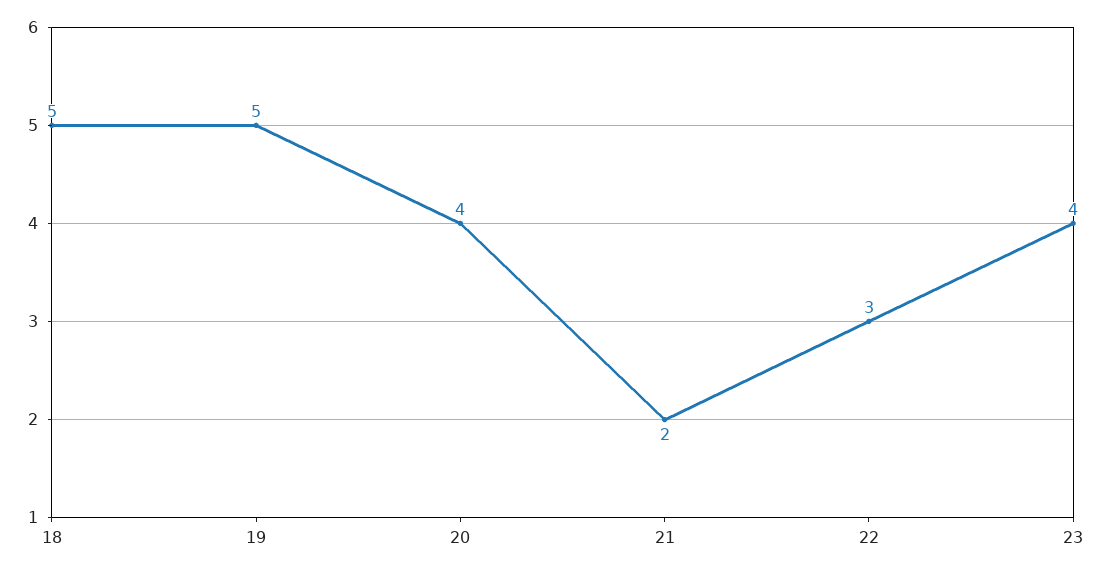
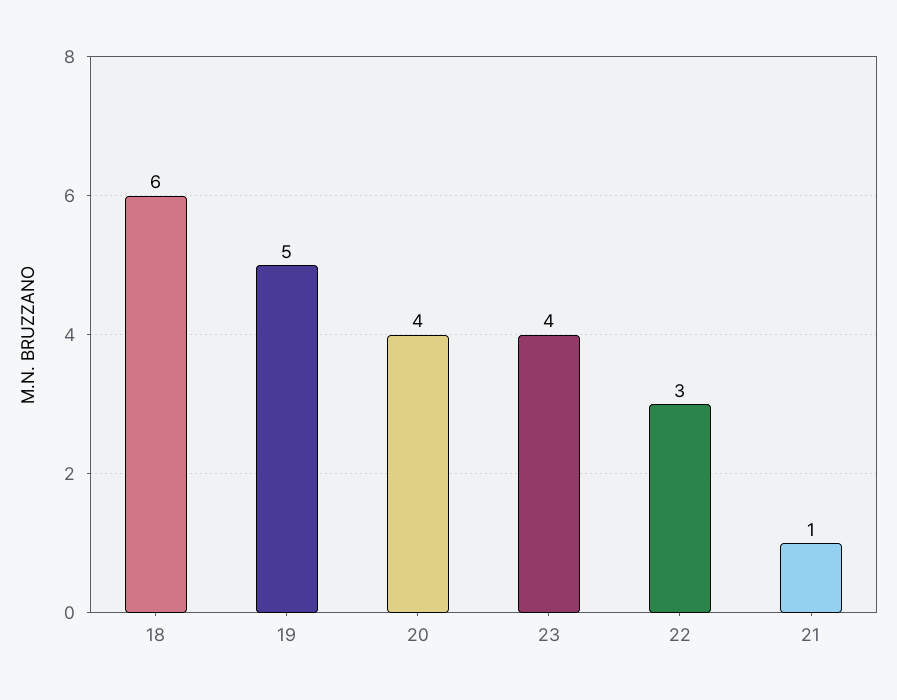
  {
-   "18": 5,
+   "18": 6,
    "19": 5,
    "20": 4,
-   "21": 2,
+   "21": 1,
    "22": 3,
    "23": 4
  }

